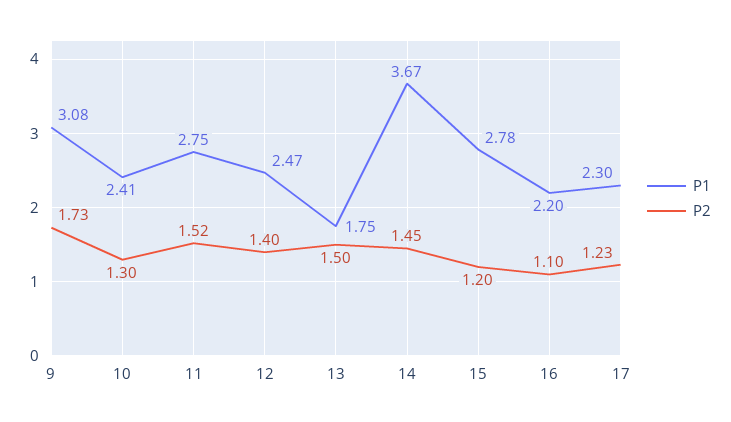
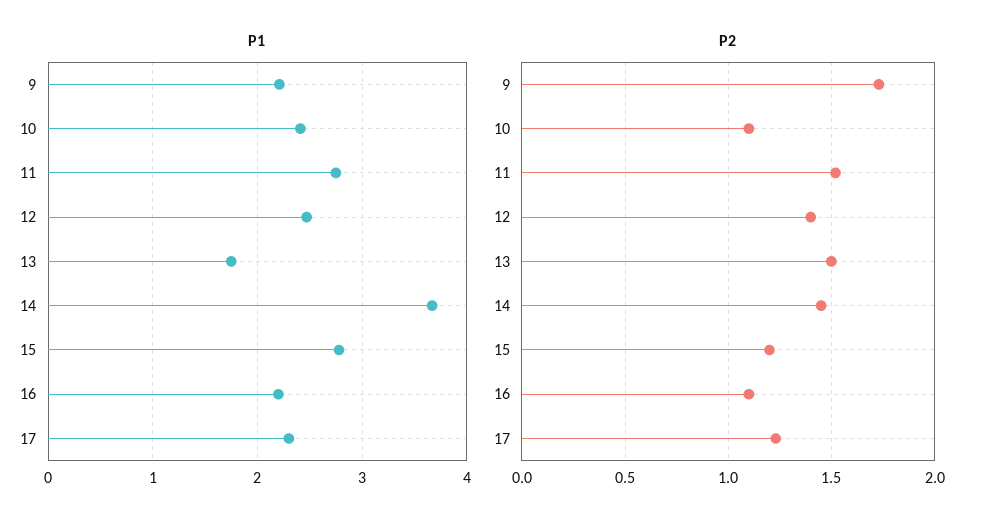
  {
    "P1": {
-     "9": 3.08,
+     "9": 2.2,
      "10": 2.41,
      "11": 2.75,
      "12": 2.47,
      "13": 1.75,
      "14": 3.67,
      "15": 2.78,
      "16": 2.2,
      "17": 2.3
    },
    "P2": {
      "9": 1.73,
-     "10": 1.3,
+     "10": 1.1,
      "11": 1.52,
      "12": 1.4,
      "13": 1.5,
      "14": 1.45,
      "15": 1.2,
      "16": 1.1,
      "17": 1.23
    }
  }

